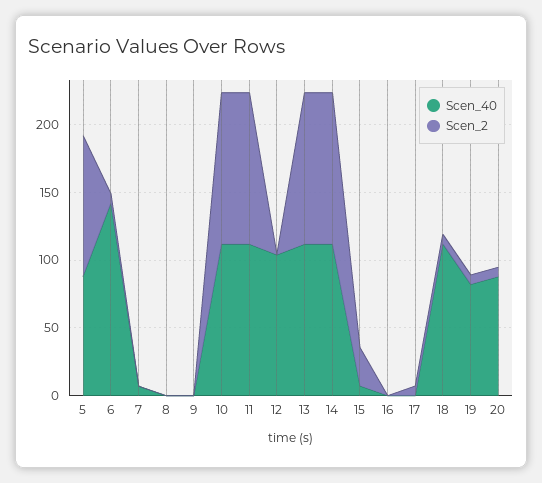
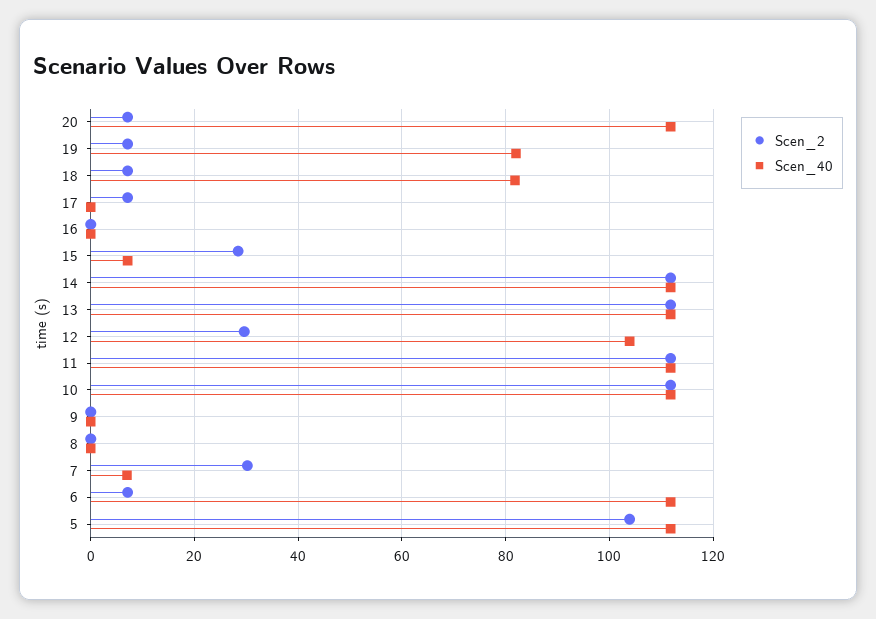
  {
    "Scen_40": {
-     "5": 90,
+     "5": 112,
-     "6": 140,
+     "6": 112,
      "7": 8,
      "8": 0,
      "9": 0,
      "10": 112,
      "11": 112,
      "12": 104,
      "13": 112,
      "14": 112,
      "15": 8,
      "16": 0,
      "17": 0,
-     "18": 110,
+     "18": 82,
      "19": 82,
-     "20": 90
+     "20": 112
    },
    "Scen_2": {
      "5": 104,
      "6": 8,
-     "7": 0,
+     "7": 30,
      "8": 0,
      "9": 0,
      "10": 112,
      "11": 112,
-     "12": 0,
+     "12": 30,
      "13": 112,
      "14": 112,
      "15": 28,
      "16": 0,
      "17": 8,
      "18": 8,
      "19": 8,
      "20": 8
    }
  }

